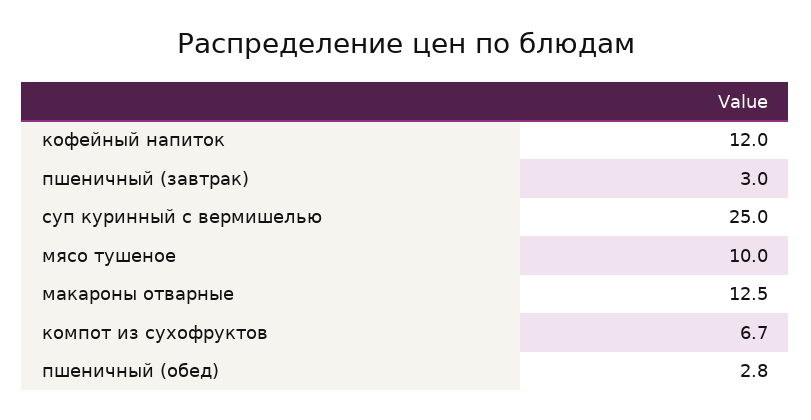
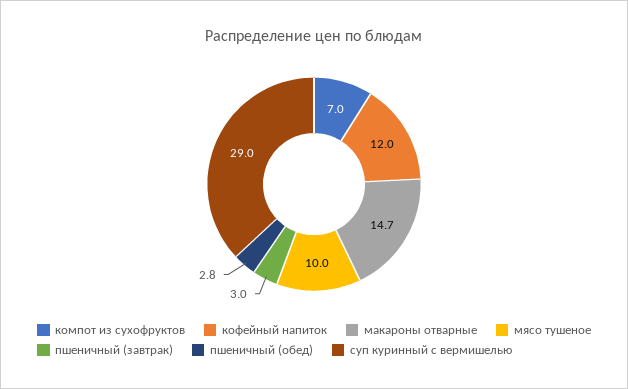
  {
    "кофейный напиток": 12,
    "пшеничный (завтрак)": 3,
-   "суп куринный с вермишелью": 25,
+   "суп куринный с вермишелью": 29,
    "мясо тушеное": 10,
-   "макароны отварные": 12.5,
+   "макароны отварные": 14.7,
-   "компот из сухофруктов": 6.7,
+   "компот из сухофруктов": 7,
    "пшеничный (обед)": 2.8
  }

